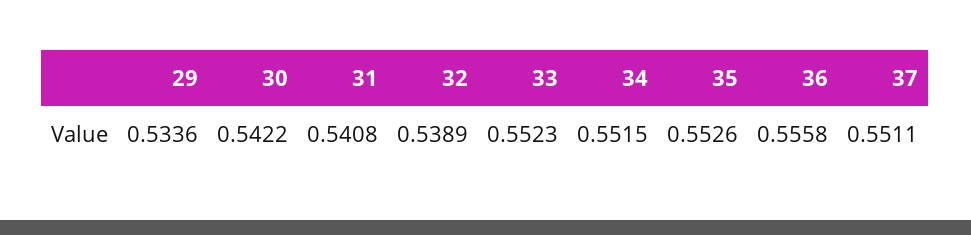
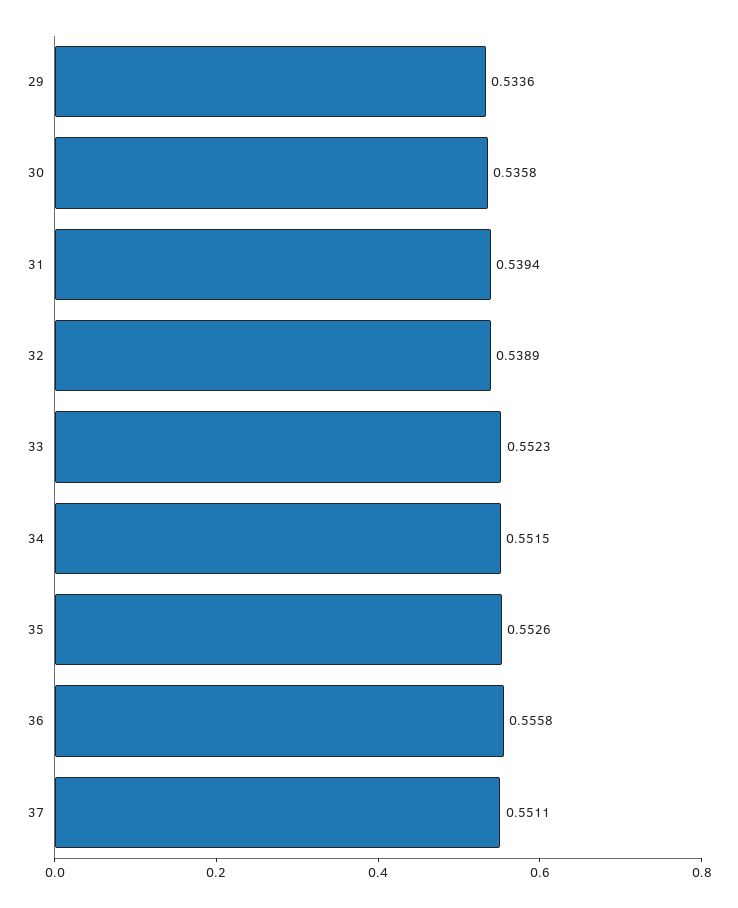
  {
    "29": 0.5336,
-   "30": 0.5422,
+   "30": 0.5358,
-   "31": 0.5408,
+   "31": 0.5394,
    "32": 0.5389,
    "33": 0.5523,
    "34": 0.5515,
    "35": 0.5526,
    "36": 0.5558,
    "37": 0.5511
  }

